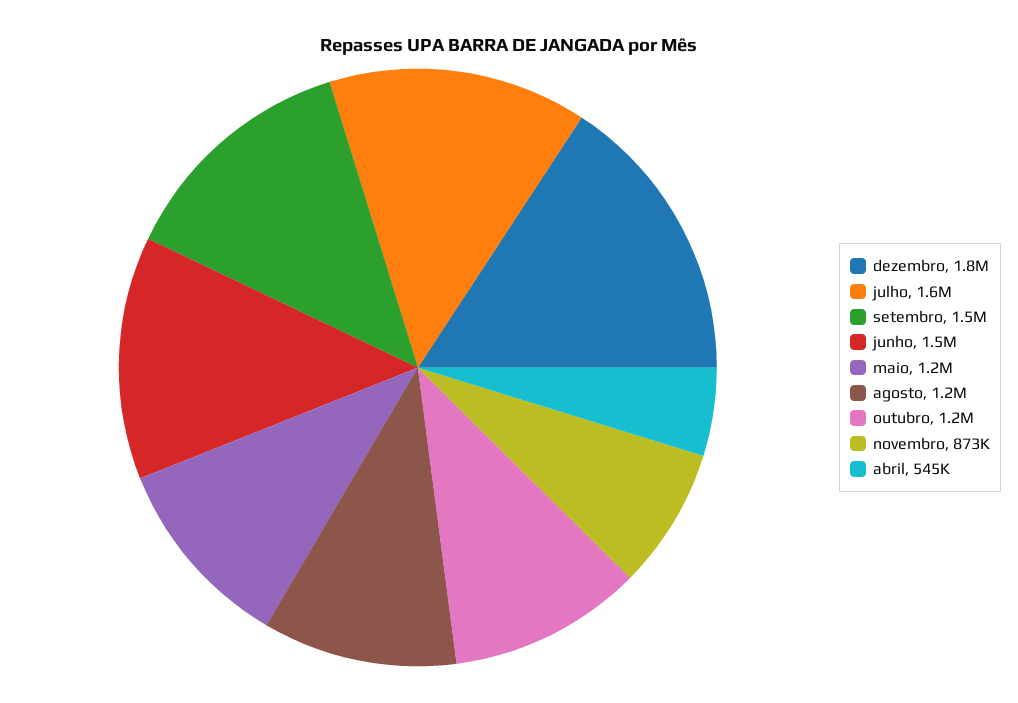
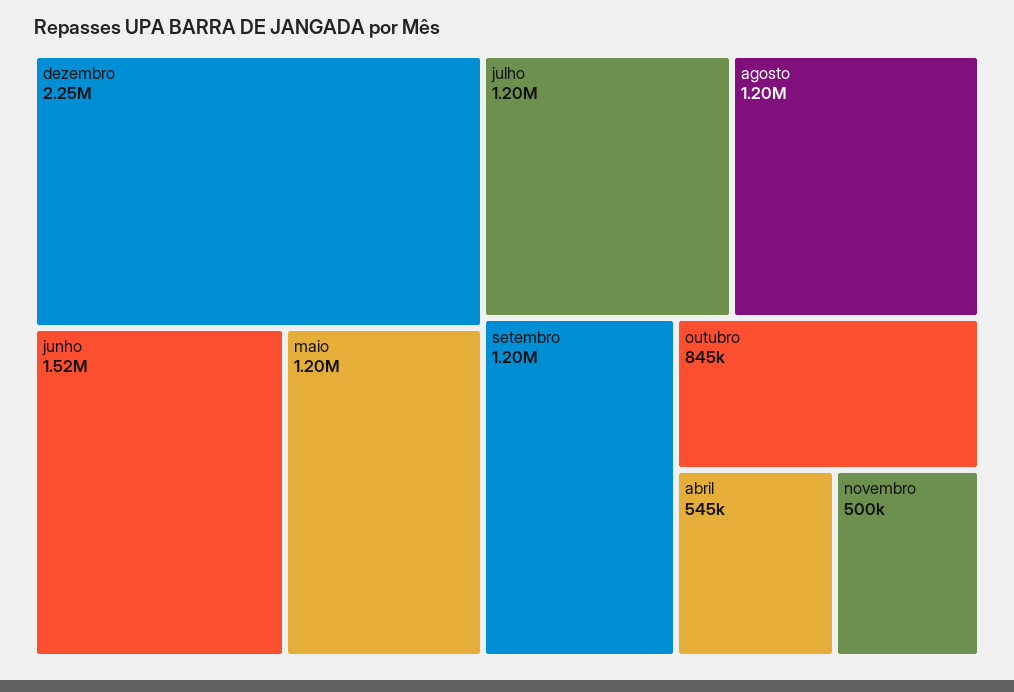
  {
-   "dezembro": 1800000,
+   "dezembro": 2250000,
-   "julho": 1600000,
+   "julho": 1200000,
-   "setembro": 1500000,
+   "setembro": 1200000,
    "junho": 1520000,
    "maio": 1200000,
    "agosto": 1200000,
-   "outubro": 1200000,
+   "outubro": 845000,
-   "novembro": 873000,
+   "novembro": 500000,
    "abril": 545000
  }

